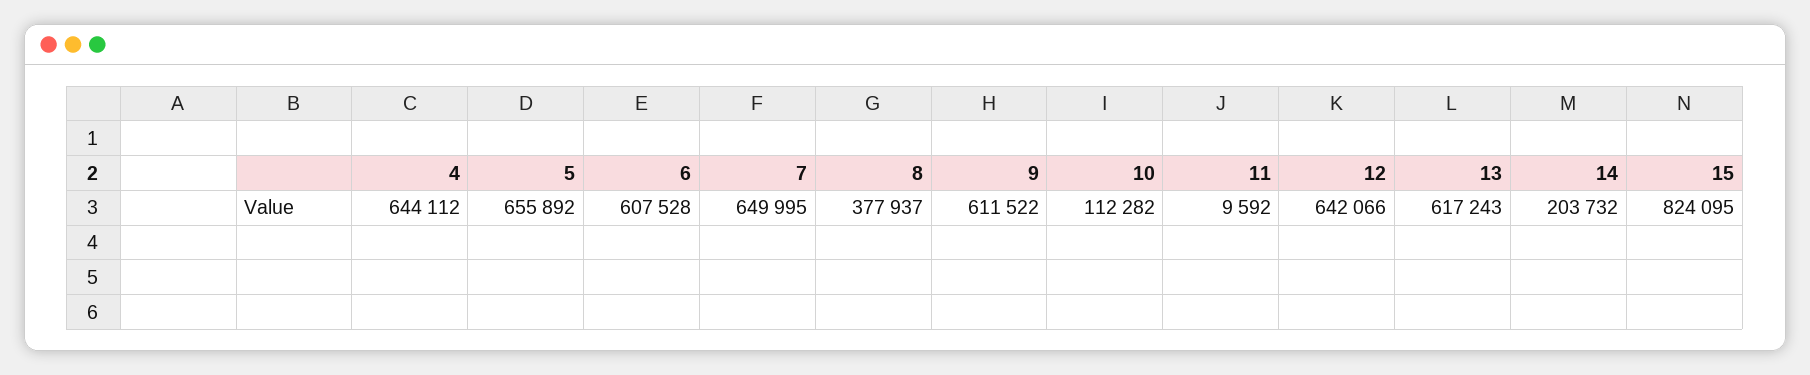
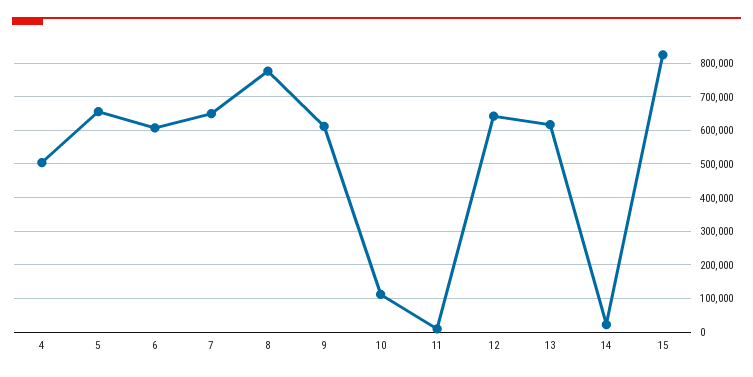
  {
-   "4": 644112,
+   "4": 500000,
    "5": 655892,
    "6": 607528,
    "7": 649995,
-   "8": 377937,
+   "8": 780000,
    "9": 611522,
    "10": 112282,
    "11": 9592,
    "12": 642066,
    "13": 617243,
-   "14": 203732,
+   "14": 20000,
    "15": 824095
  }

